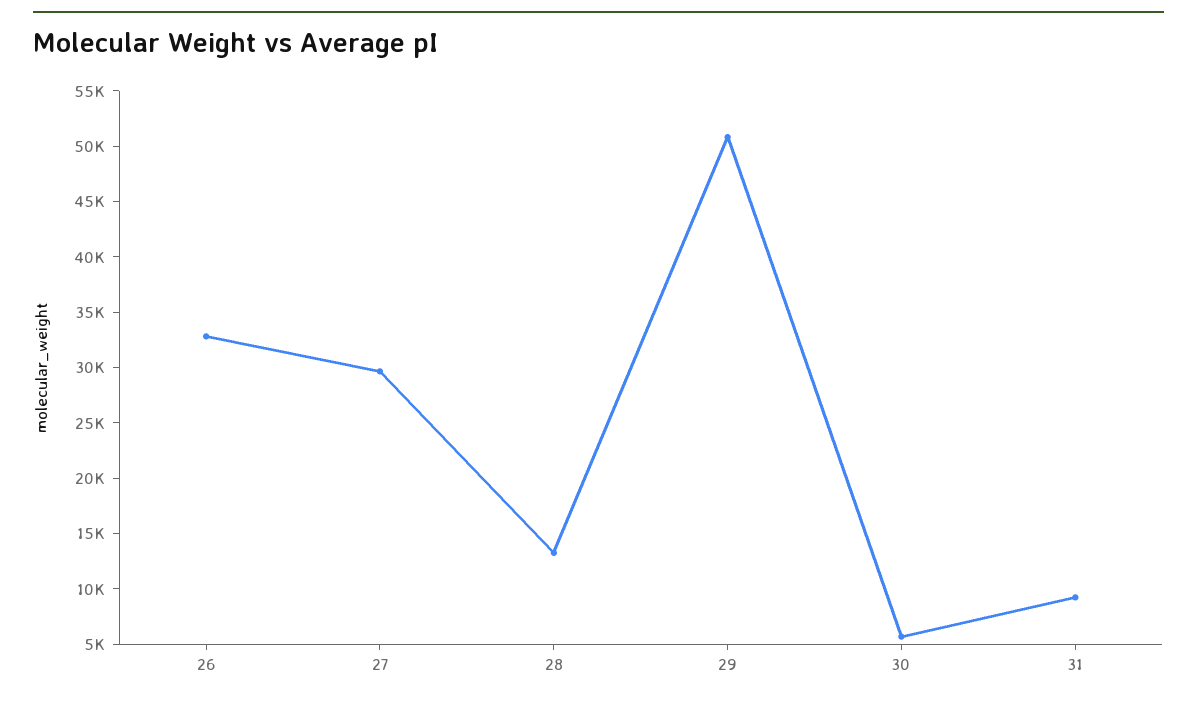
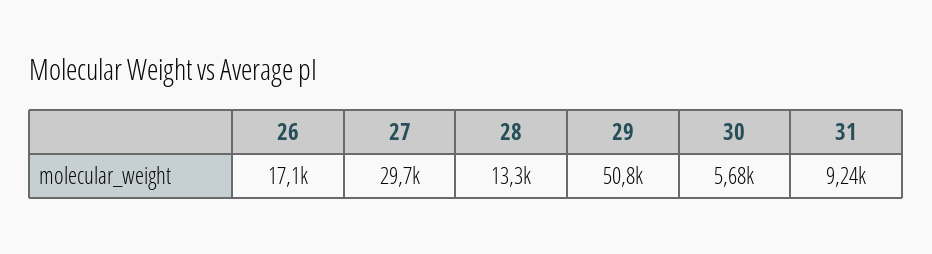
  {
-   "26": 33000,
+   "26": 17100,
    "27": 29700,
    "28": 13300,
    "29": 50800,
    "30": 5680,
    "31": 9240
  }

